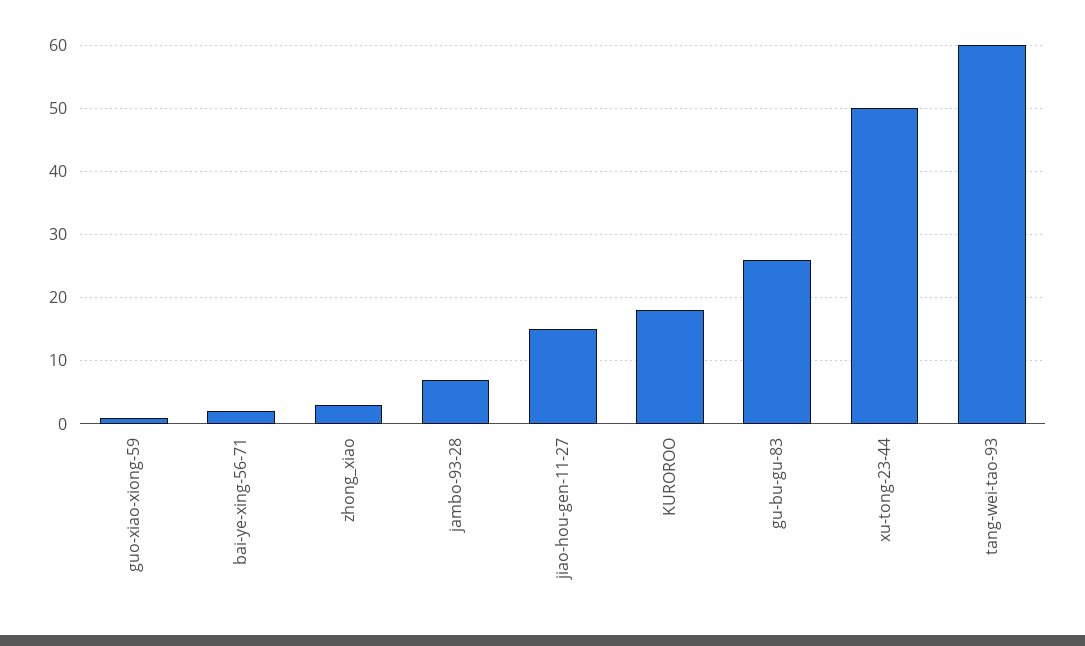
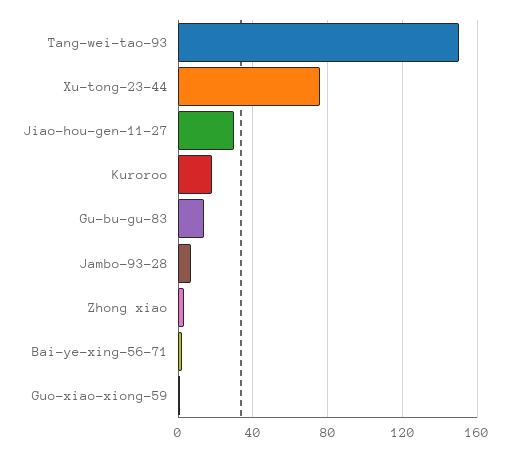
  {
    "guo-xiao-xiong-59": 1,
    "bai-ye-xing-56-71": 2,
    "zhong_xiao": 3,
    "jambo-93-28": 7,
-   "jiao-hou-gen-11-27": 15,
+   "jiao-hou-gen-11-27": 30,
    "KUROROO": 18,
-   "gu-bu-gu-83": 26,
+   "gu-bu-gu-83": 15,
-   "xu-tong-23-44": 50,
+   "xu-tong-23-44": 75,
-   "tang-wei-tao-93": 60
+   "tang-wei-tao-93": 150
  }

